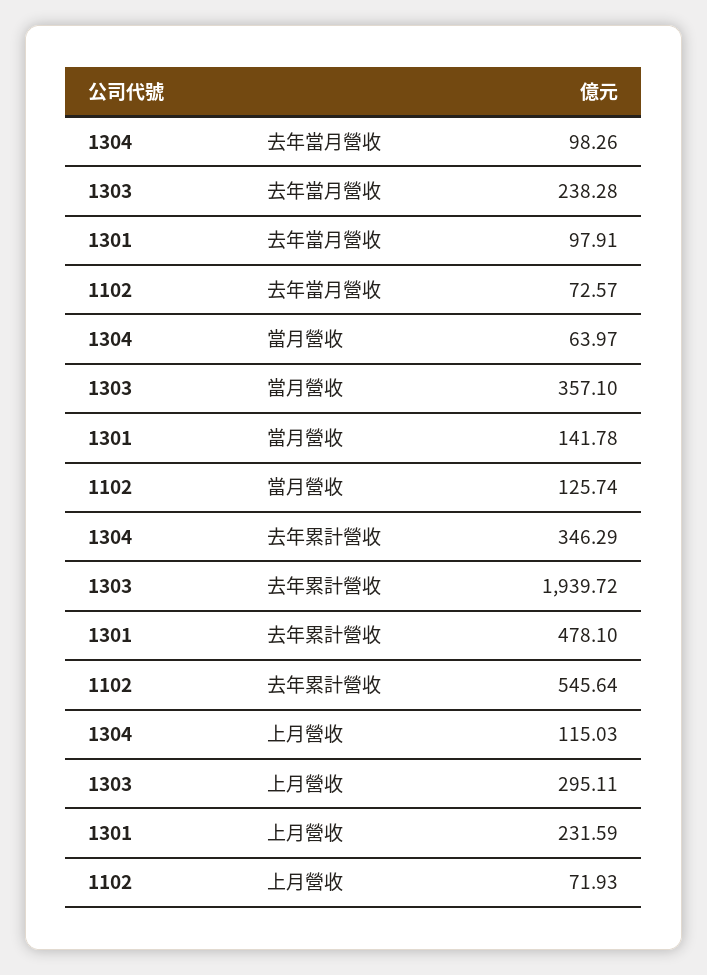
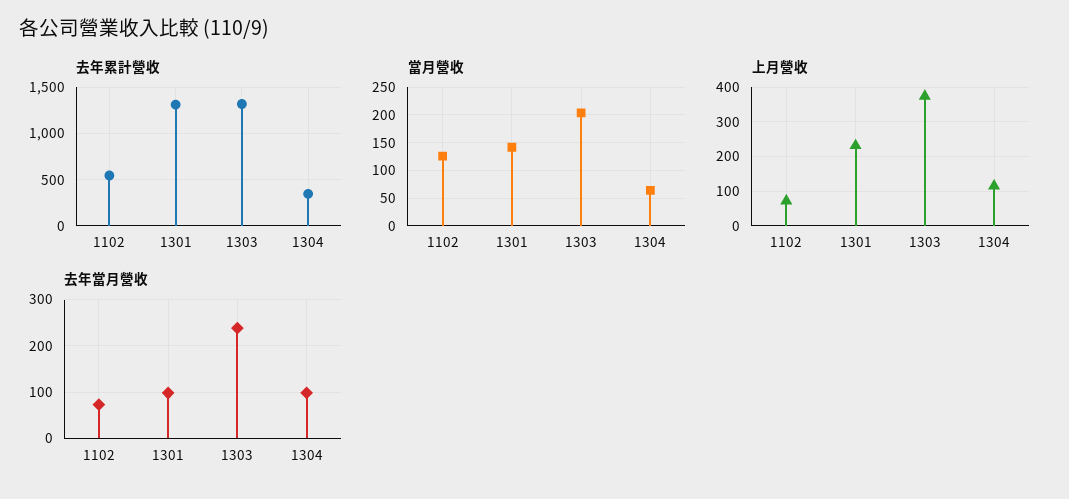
  {
    "去年當月營收": {
      "1304": 98.26,
      "1303": 238.28,
      "1301": 97.91,
      "1102": 72.57
    },
    "當月營收": {
      "1304": 63.97,
-     "1303": 357.1,
+     "1303": 200,
      "1301": 141.78,
      "1102": 125.74
    },
    "去年累計營收": {
      "1304": 346.29,
-     "1303": 1939.72,
+     "1303": 1300,
-     "1301": 478.1,
+     "1301": 1300,
      "1102": 545.64
    },
    "上月營收": {
      "1304": 115.03,
-     "1303": 295.11,
+     "1303": 380,
      "1301": 231.59,
      "1102": 71.93
    }
  }

